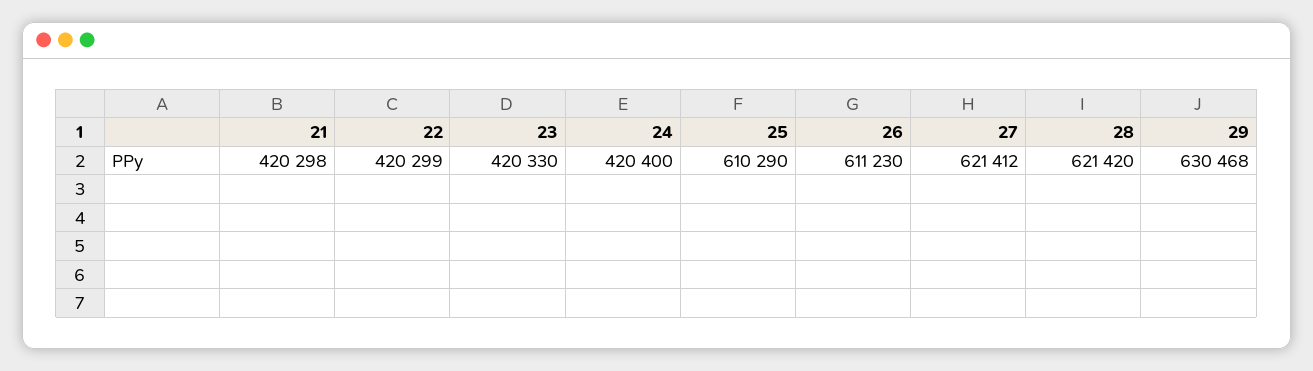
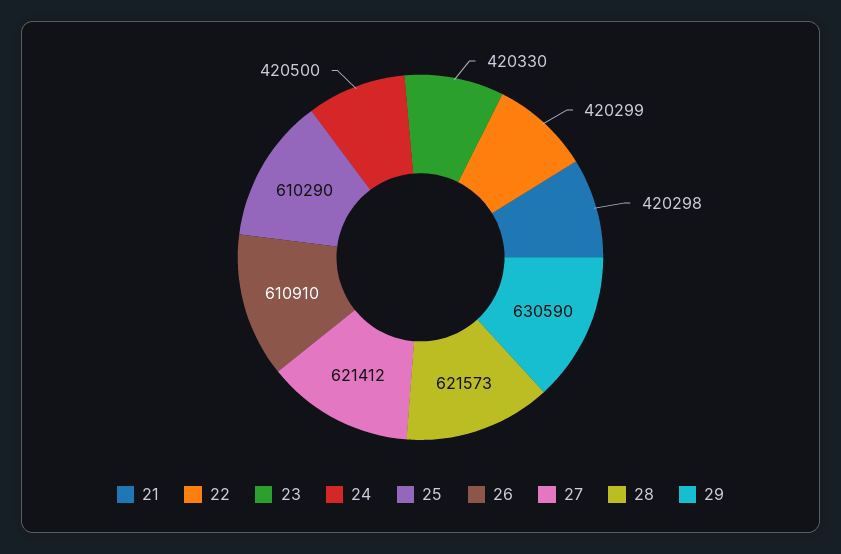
  {
    "21": 420298,
    "22": 420299,
    "23": 420330,
-   "24": 420400,
+   "24": 420500,
    "25": 610290,
-   "26": 611230,
+   "26": 610910,
    "27": 621412,
-   "28": 621420,
+   "28": 621573,
-   "29": 630468
+   "29": 630590
  }

